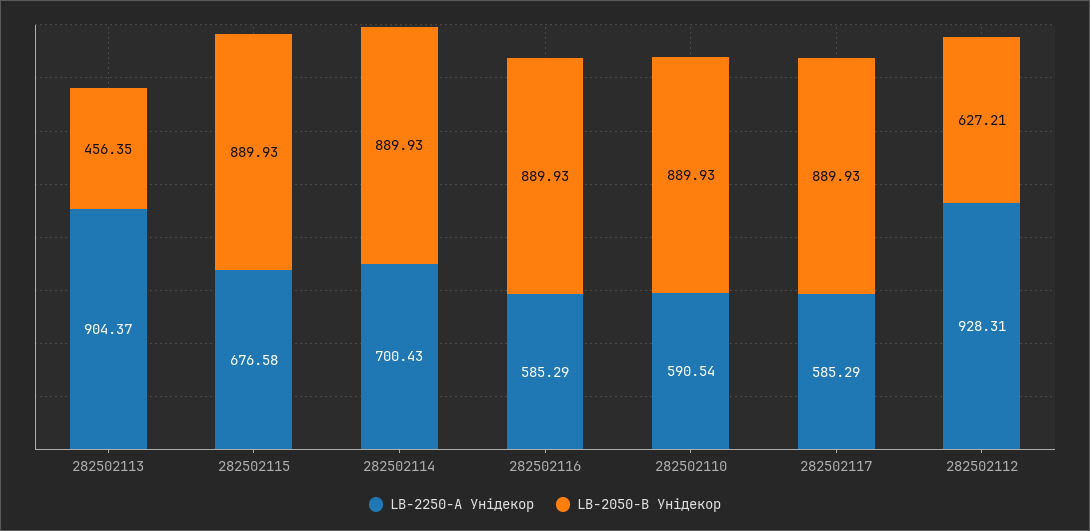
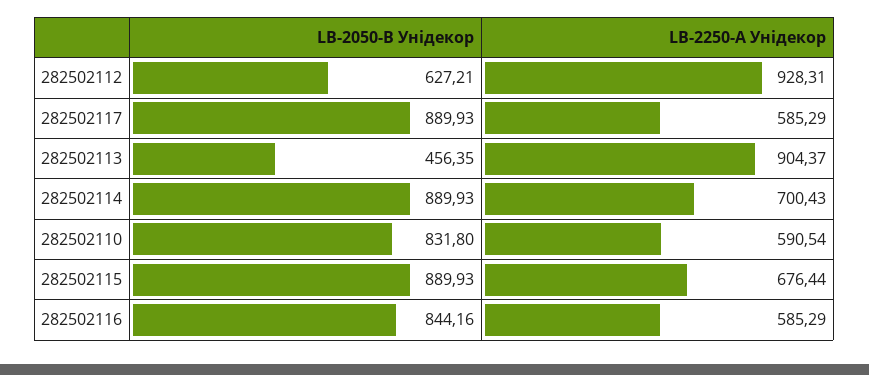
  {
    "LB-2250-А Унідекор": {
      "282502113": 904.37,
-     "282502115": 676.58,
+     "282502115": 676.44,
      "282502114": 700.43,
      "282502116": 585.29,
      "282502110": 590.54,
      "282502117": 585.29,
      "282502112": 928.31
    },
    "LB-2050-В Унідекор": {
      "282502113": 456.35,
      "282502115": 889.93,
      "282502114": 889.93,
-     "282502116": 889.93,
+     "282502116": 844.16,
-     "282502110": 889.93,
+     "282502110": 831.8,
      "282502117": 889.93,
      "282502112": 627.21
    }
  }

